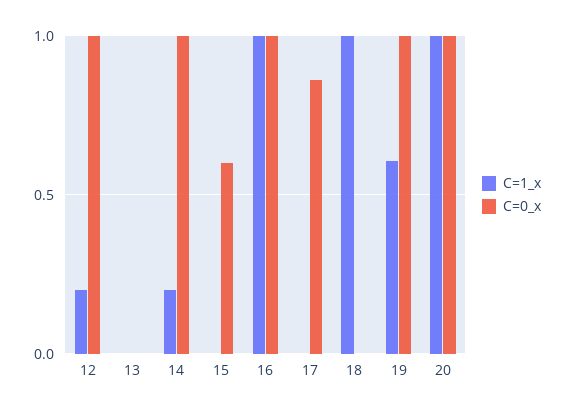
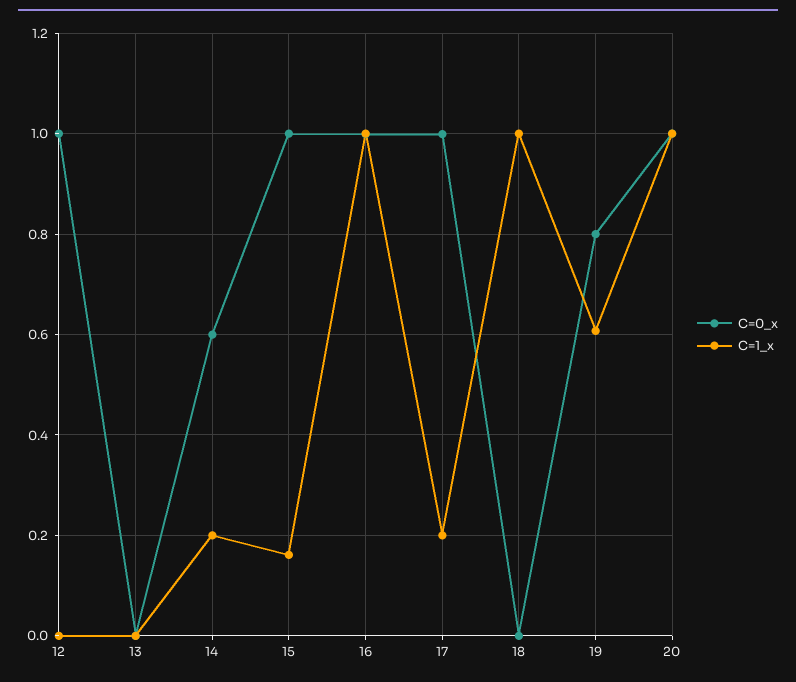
  {
    "C=1_x": {
-     "12": 0.2,
+     "12": 0,
      "13": 0,
      "14": 0.2,
-     "15": 0,
+     "15": 0.16,
      "16": 1,
-     "17": 0,
+     "17": 0.2,
      "18": 1,
      "19": 0.6,
      "20": 1
    },
    "C=0_x": {
      "12": 1,
      "13": 0,
-     "14": 1,
+     "14": 0.6,
-     "15": 0.6,
+     "15": 1,
      "16": 1,
-     "17": 0.85,
+     "17": 1,
      "18": 0,
-     "19": 1,
+     "19": 0.8,
      "20": 1
    }
  }

